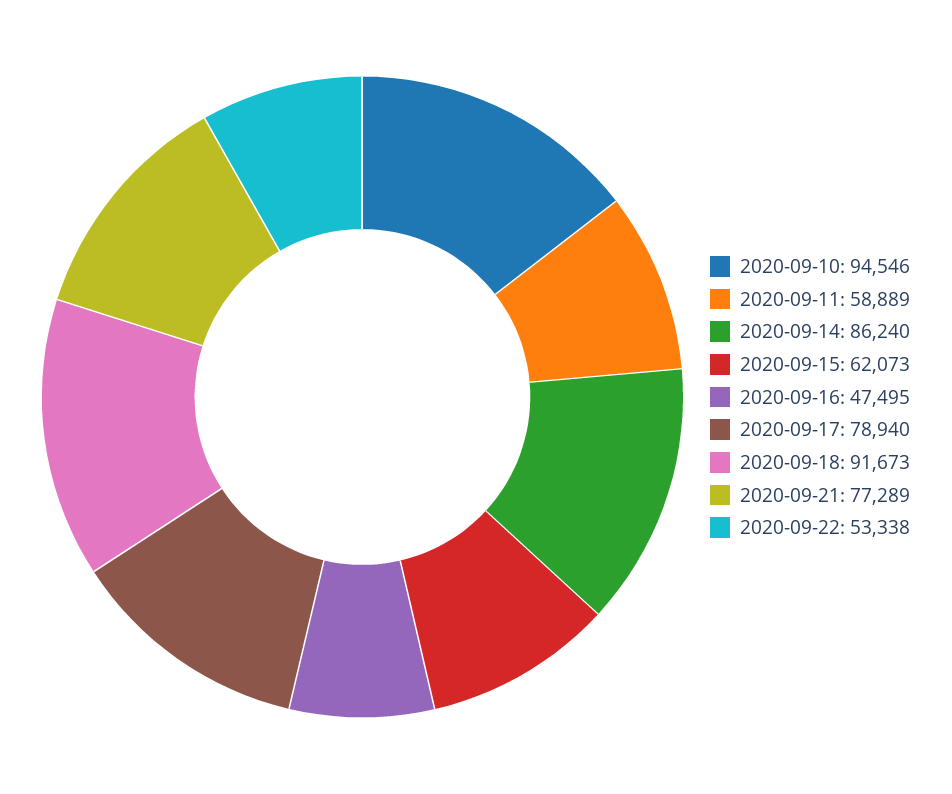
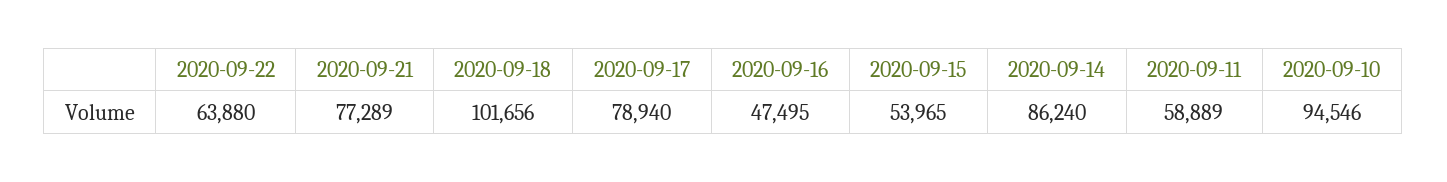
  {
    "2020-09-10": 94546,
    "2020-09-11": 58889,
    "2020-09-14": 86240,
-   "2020-09-15": 62073,
+   "2020-09-15": 53965,
    "2020-09-16": 47495,
    "2020-09-17": 78940,
-   "2020-09-18": 91673,
+   "2020-09-18": 101656,
    "2020-09-21": 77289,
-   "2020-09-22": 53338
+   "2020-09-22": 63880
  }

